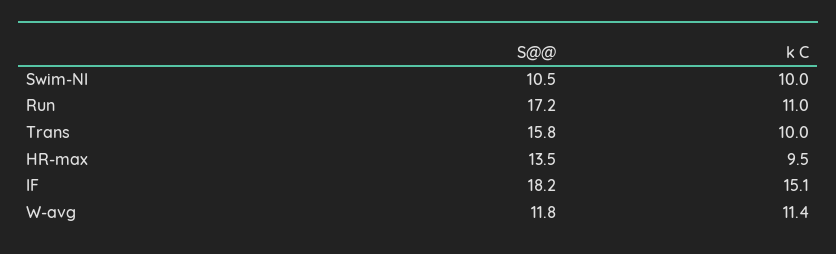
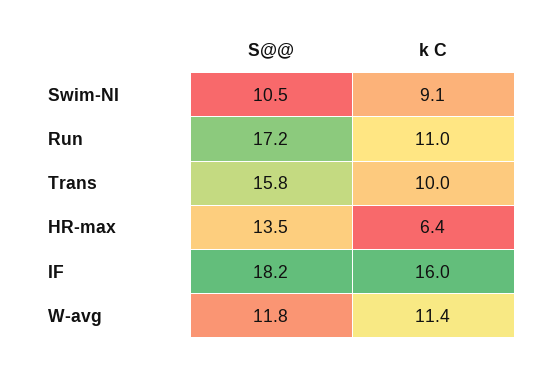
  {
    "S@@": {
      "Swim-NI": 10.5,
      "Run": 17.2,
      "Trans": 15.8,
      "HR-max": 13.5,
      "IF": 18.2,
      "W-avg": 11.8
    },
    "k C": {
-     "Swim-NI": 10,
+     "Swim-NI": 9.1,
      "Run": 11,
      "Trans": 10,
-     "HR-max": 9.5,
+     "HR-max": 6.4,
-     "IF": 15.1,
+     "IF": 16,
      "W-avg": 11.4
    }
  }

